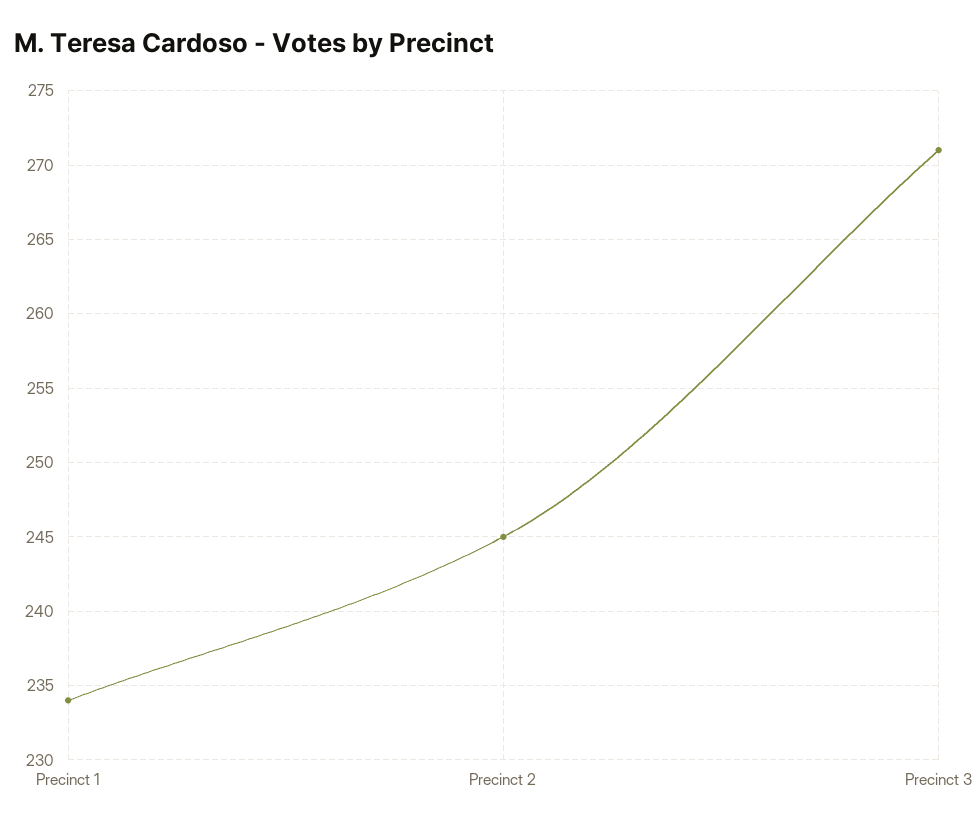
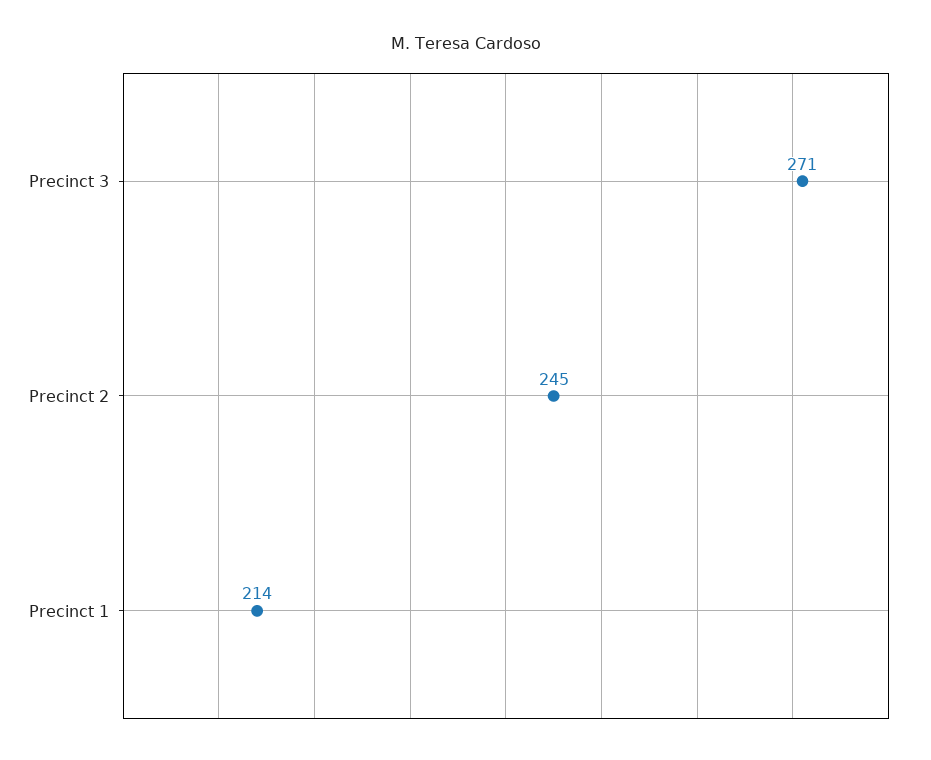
  {
-   "Precinct 1": 234,
+   "Precinct 1": 214,
    "Precinct 2": 245,
    "Precinct 3": 271
  }

